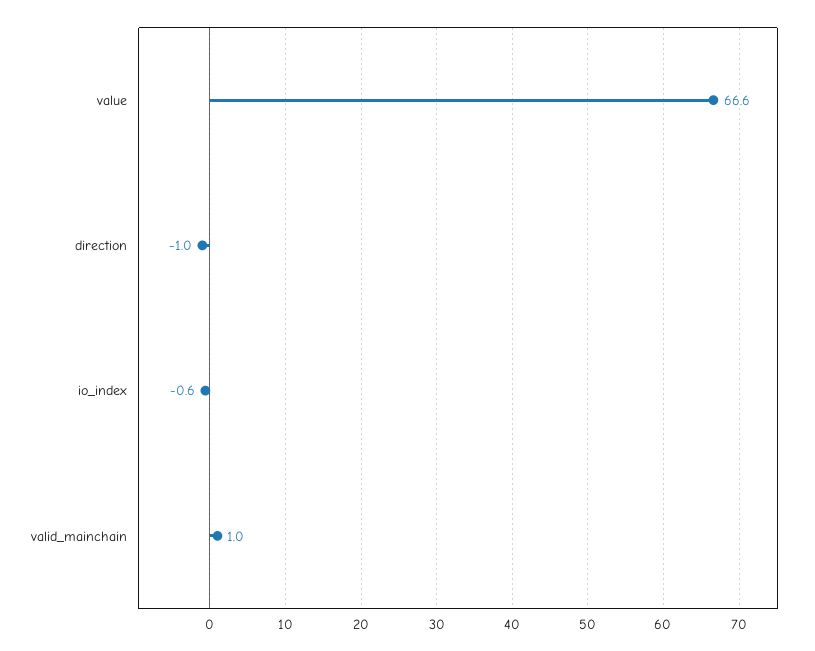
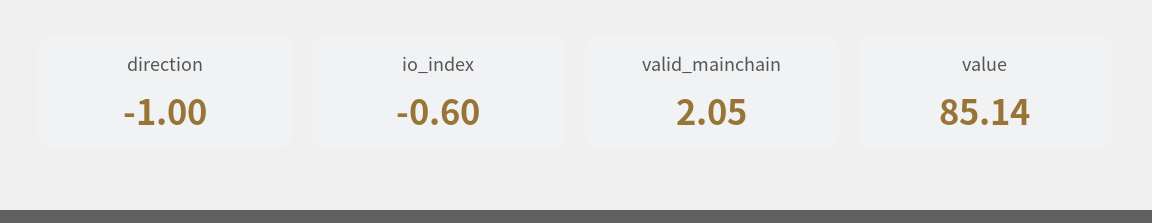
  {
-   "value": 66.6,
+   "value": 85.14,
    "direction": -1,
    "io_index": -0.6,
-   "valid_mainchain": 1
+   "valid_mainchain": 2.05
  }

